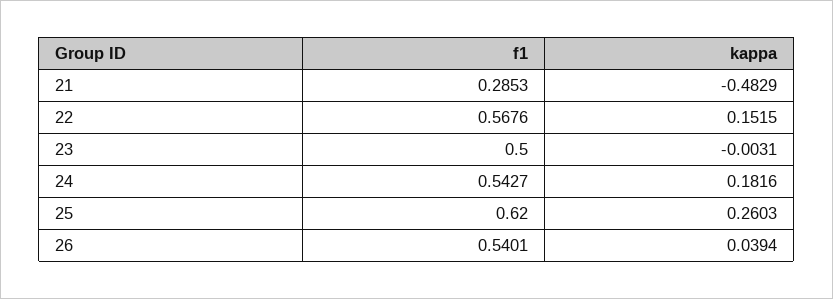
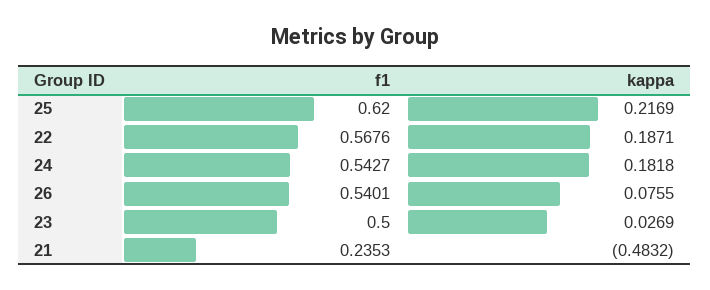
  {
    "f1": {
-     "21": 0.2853,
+     "21": 0.2353,
      "22": 0.5676,
      "23": 0.5,
      "24": 0.5427,
      "25": 0.62,
      "26": 0.5401
    },
    "kappa": {
-     "21": -0.4829,
+     "21": -0.4832,
-     "22": 0.1515,
+     "22": 0.1871,
-     "23": -0.0031,
+     "23": 0.0269,
-     "24": 0.1816,
+     "24": 0.1818,
-     "25": 0.2603,
+     "25": 0.2169,
-     "26": 0.0394
+     "26": 0.0755
    }
  }

